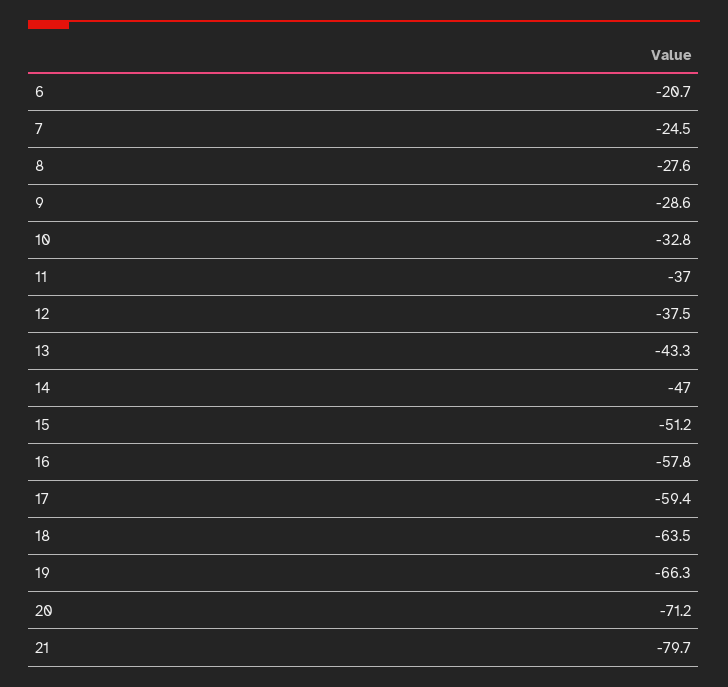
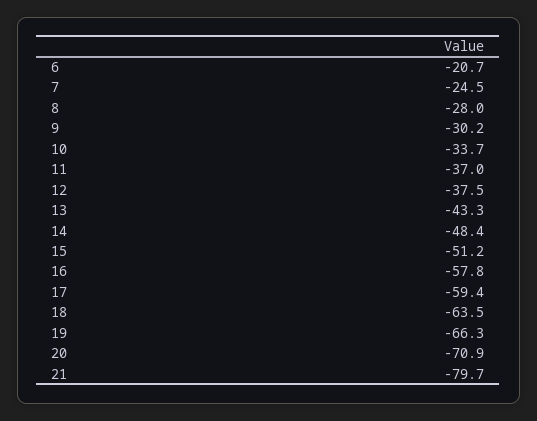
  {
    "6": -20.7,
    "7": -24.5,
-   "8": -27.6,
+   "8": -28,
-   "9": -28.6,
+   "9": -30.2,
-   "10": -32.8,
+   "10": -33.7,
    "11": -37,
    "12": -37.5,
    "13": -43.3,
-   "14": -47,
+   "14": -48.4,
    "15": -51.2,
    "16": -57.8,
    "17": -59.4,
    "18": -63.5,
    "19": -66.3,
-   "20": -71.2,
+   "20": -70.9,
    "21": -79.7
  }

